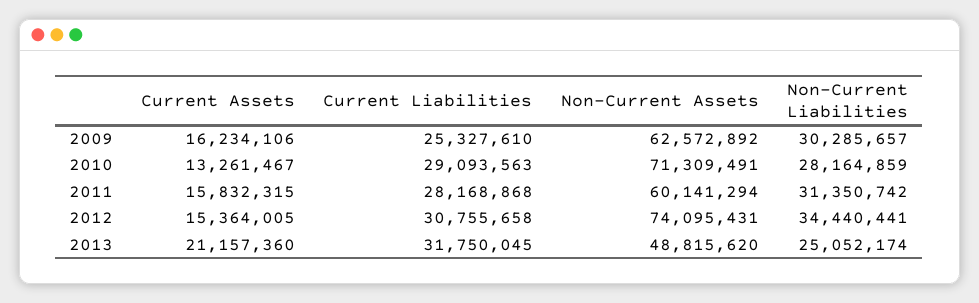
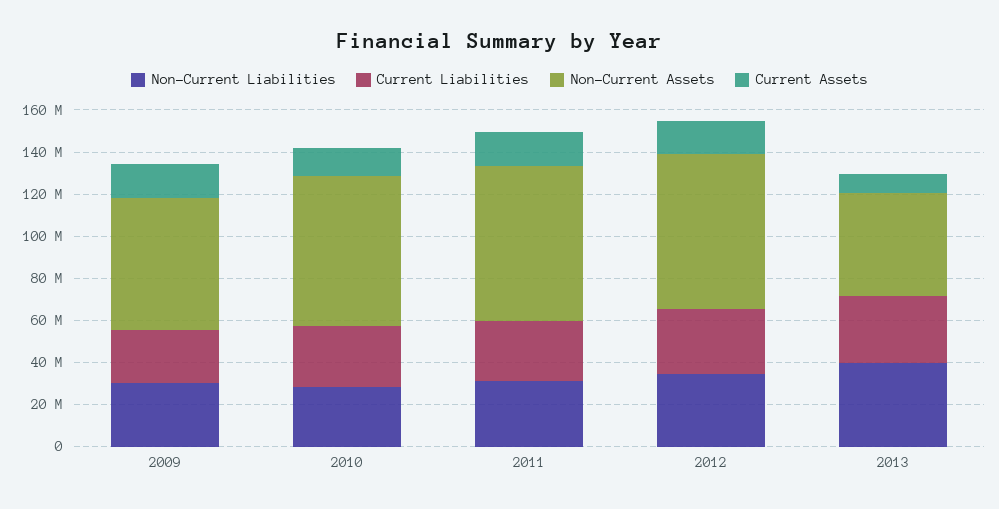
  {
    "Current Assets": {
      "2009": 16234106,
      "2010": 13261467,
      "2011": 15832315,
      "2012": 15364005,
-     "2013": 21157360
+     "2013": 10000000
    },
    "Current Liabilities": {
      "2009": 25327610,
      "2010": 29093563,
      "2011": 28168868,
      "2012": 30755658,
      "2013": 31750045
    },
    "Non-Current Assets": {
      "2009": 62572892,
      "2010": 71309491,
-     "2011": 60141294,
+     "2011": 75000000,
      "2012": 74095431,
      "2013": 48815620
    },
    "Non-Current Liabilities": {
      "2009": 30285657,
      "2010": 28164859,
      "2011": 31350742,
      "2012": 34440441,
-     "2013": 25052174
+     "2013": 40000000
    }
  }

